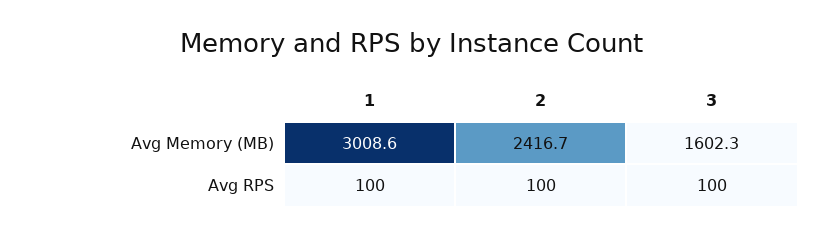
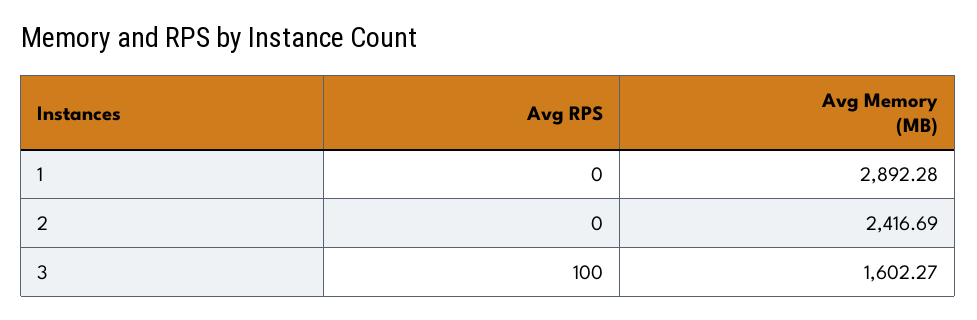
  {
    "1": {
-     "Avg Memory (MB)": 3008.6,
+     "Avg Memory (MB)": 2892.28,
-     "Avg RPS": 100
+     "Avg RPS": 0
    },
    "2": {
      "Avg Memory (MB)": 2416.69,
-     "Avg RPS": 100
+     "Avg RPS": 0
    },
    "3": {
      "Avg Memory (MB)": 1602.27,
      "Avg RPS": 100
    }
  }

